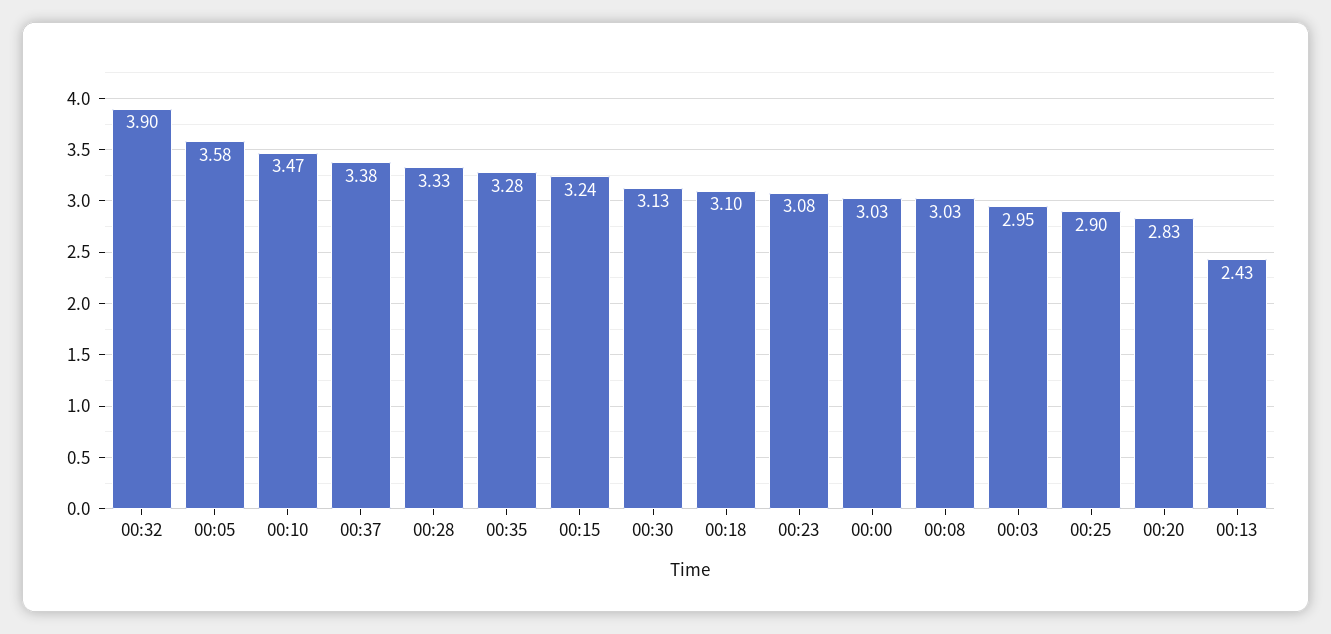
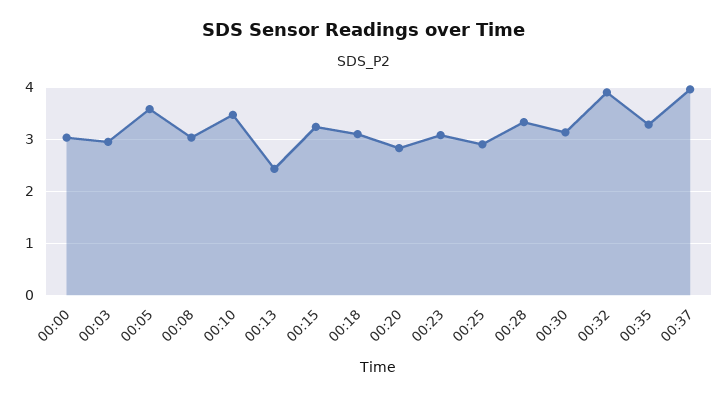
  {
    "00:32": 3.9,
    "00:05": 3.58,
    "00:10": 3.47,
-   "00:37": 3.38,
+   "00:37": 4,
    "00:28": 3.33,
    "00:35": 3.28,
    "00:15": 3.24,
    "00:30": 3.13,
    "00:18": 3.1,
    "00:23": 3.08,
    "00:00": 3.03,
    "00:08": 3.03,
    "00:03": 2.95,
    "00:25": 2.9,
    "00:20": 2.83,
    "00:13": 2.43
  }

